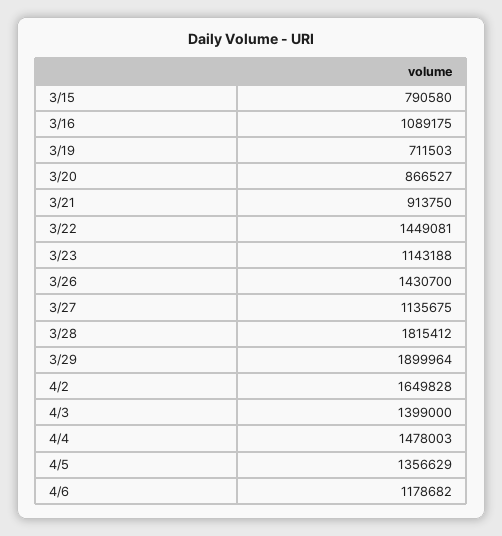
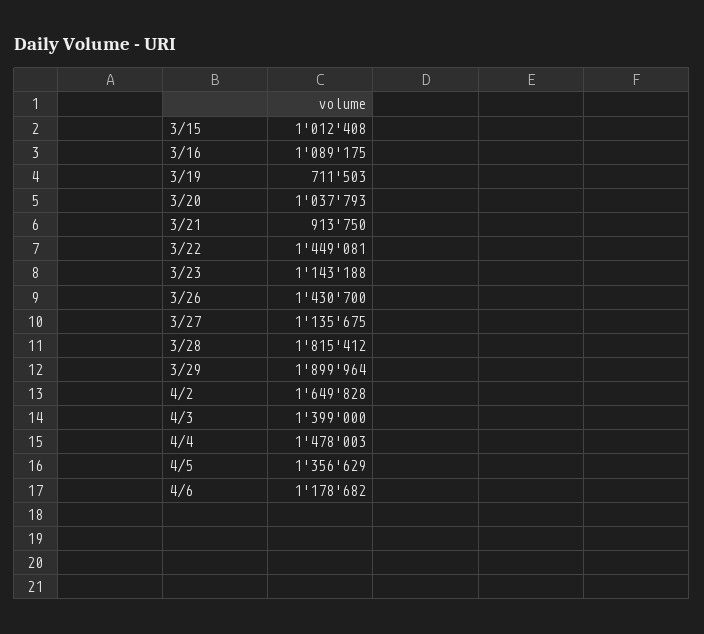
  {
-   "3/15": 790580,
+   "3/15": 1012408,
    "3/16": 1089175,
    "3/19": 711503,
-   "3/20": 866527,
+   "3/20": 1037793,
    "3/21": 913750,
    "3/22": 1449081,
    "3/23": 1143188,
    "3/26": 1430700,
    "3/27": 1135675,
    "3/28": 1815412,
    "3/29": 1899964,
    "4/2": 1649828,
    "4/3": 1399000,
    "4/4": 1478003,
    "4/5": 1356629,
    "4/6": 1178682
  }

